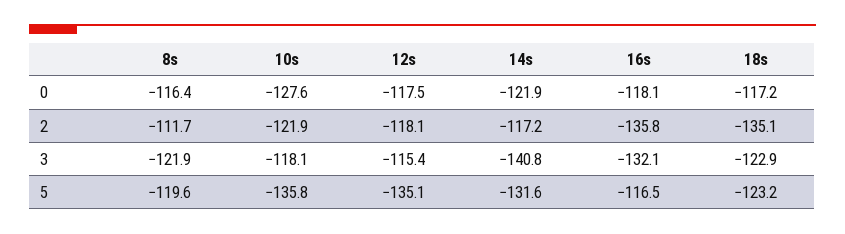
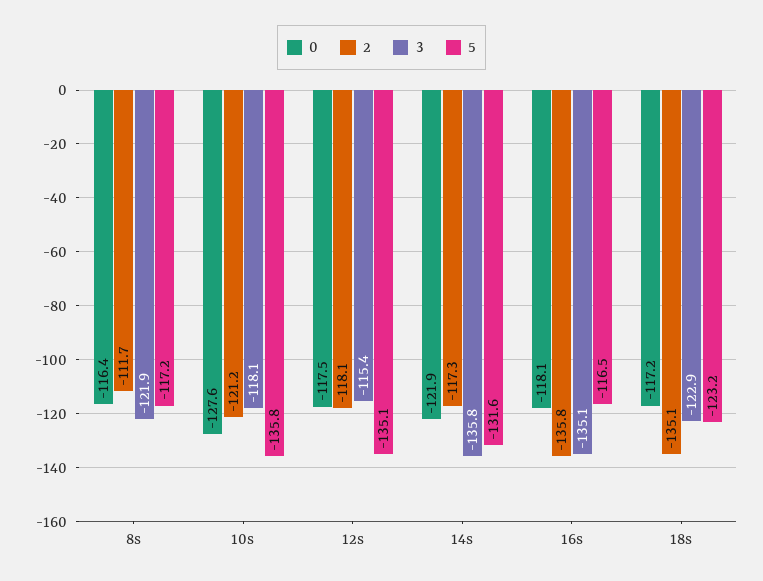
  {
    "0": {
      "8s": -116.4,
      "10s": -127.6,
      "12s": -117.5,
      "14s": -121.9,
      "16s": -118.1,
      "18s": -117.2
    },
    "2": {
      "8s": -111.7,
-     "10s": -121.9,
+     "10s": -121.2,
      "12s": -118.1,
-     "14s": -117.2,
+     "14s": -117.3,
      "16s": -135.8,
      "18s": -135.1
    },
    "3": {
      "8s": -121.9,
      "10s": -118.1,
      "12s": -115.4,
-     "14s": -140.8,
+     "14s": -135.8,
-     "16s": -132.1,
+     "16s": -135.1,
      "18s": -122.9
    },
    "5": {
-     "8s": -119.6,
+     "8s": -117.2,
      "10s": -135.8,
      "12s": -135.1,
      "14s": -131.6,
      "16s": -116.5,
      "18s": -123.2
    }
  }

